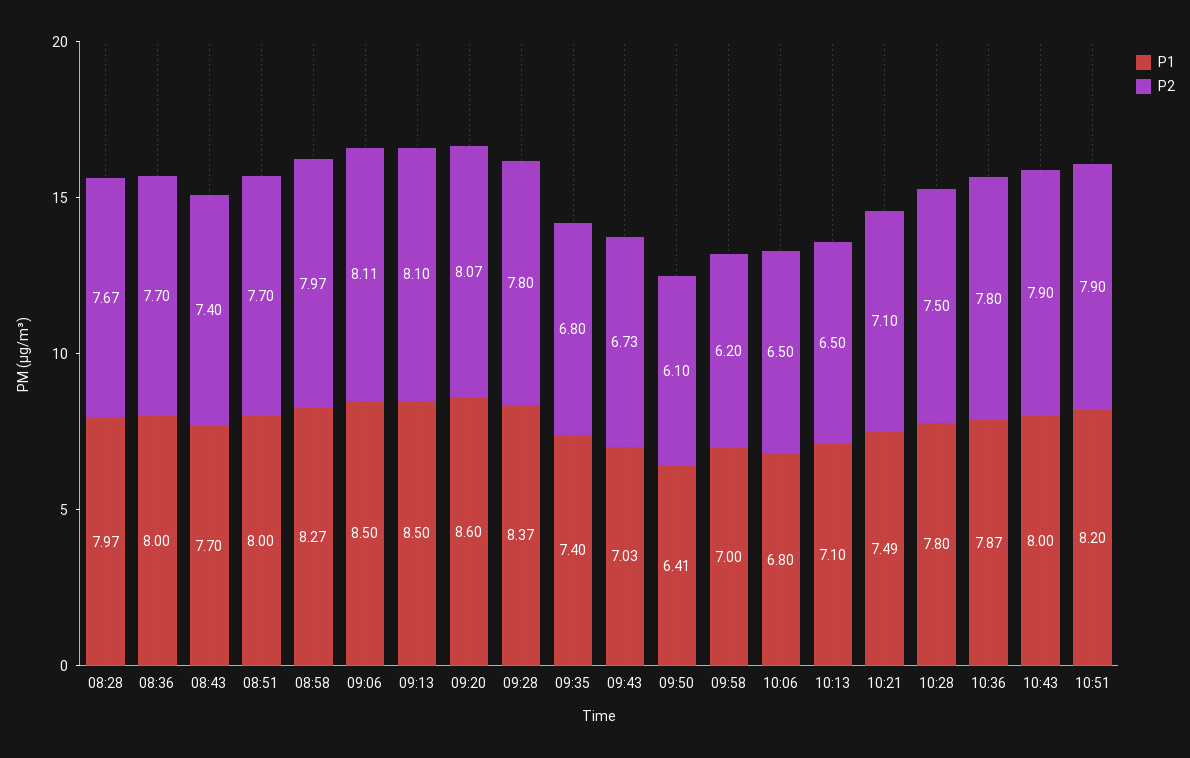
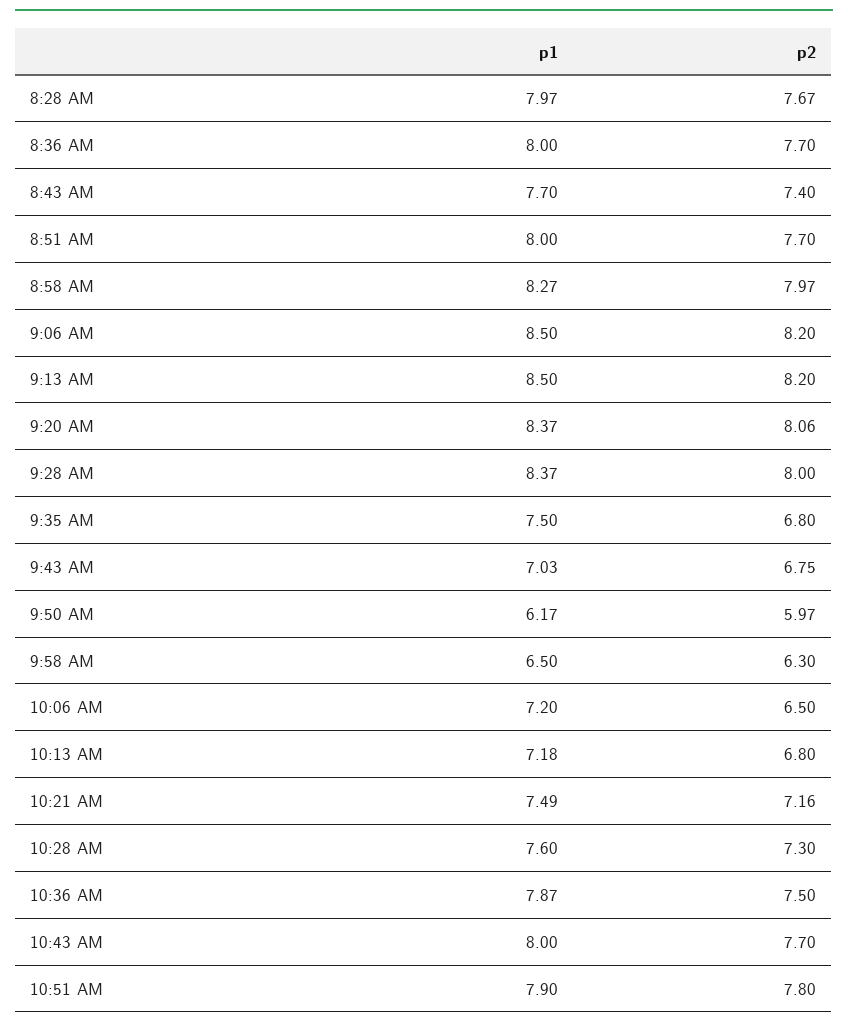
  {
    "P1": {
      "08:28": 7.97,
      "08:36": 8,
      "08:43": 7.7,
      "08:51": 8,
      "08:58": 8.27,
      "09:06": 8.5,
      "09:13": 8.5,
-     "09:20": 8.6,
+     "09:20": 8.37,
      "09:28": 8.37,
-     "09:35": 7.4,
+     "09:35": 7.5,
      "09:43": 7.03,
-     "09:50": 6.41,
+     "09:50": 6.17,
-     "09:58": 7,
+     "09:58": 6.5,
-     "10:06": 6.8,
+     "10:06": 7.2,
-     "10:13": 7.1,
+     "10:13": 7.18,
      "10:21": 7.49,
-     "10:28": 7.8,
+     "10:28": 7.6,
      "10:36": 7.87,
      "10:43": 8,
-     "10:51": 8.2
+     "10:51": 7.9
    },
    "P2": {
      "08:28": 7.67,
      "08:36": 7.7,
      "08:43": 7.4,
      "08:51": 7.7,
      "08:58": 7.97,
-     "09:06": 8.11,
+     "09:06": 8.2,
-     "09:13": 8.1,
+     "09:13": 8.2,
-     "09:20": 8.07,
+     "09:20": 8.06,
-     "09:28": 7.8,
+     "09:28": 8,
      "09:35": 6.8,
-     "09:43": 6.73,
+     "09:43": 6.75,
-     "09:50": 6.1,
+     "09:50": 5.97,
-     "09:58": 6.2,
+     "09:58": 6.3,
      "10:06": 6.5,
-     "10:13": 6.5,
+     "10:13": 6.8,
-     "10:21": 7.1,
+     "10:21": 7.16,
-     "10:28": 7.5,
+     "10:28": 7.3,
-     "10:36": 7.8,
+     "10:36": 7.5,
-     "10:43": 7.9,
+     "10:43": 7.7,
-     "10:51": 7.9
+     "10:51": 7.8
    }
  }

